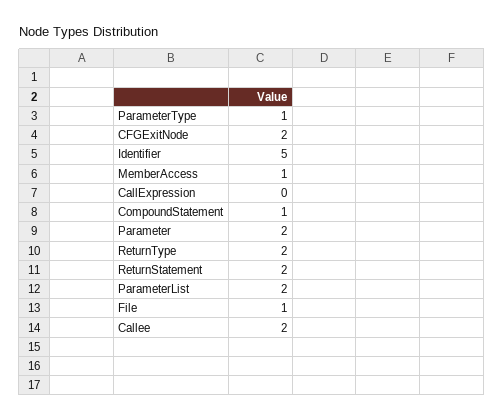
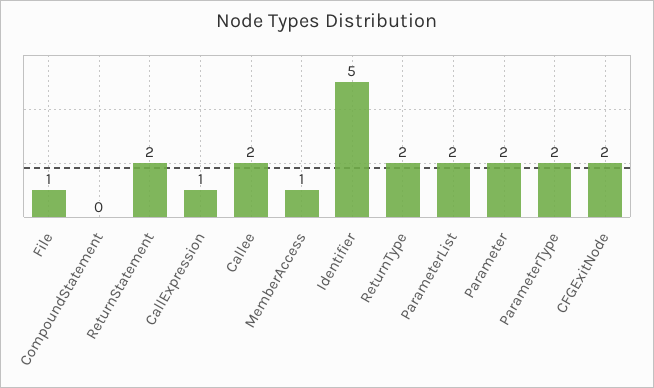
  {
-   "ParameterType": 1,
+   "ParameterType": 2,
    "CFGExitNode": 2,
    "Identifier": 5,
    "MemberAccess": 1,
-   "CallExpression": 0,
+   "CallExpression": 1,
-   "CompoundStatement": 1,
+   "CompoundStatement": 0,
    "Parameter": 2,
    "ReturnType": 2,
    "ReturnStatement": 2,
    "ParameterList": 2,
    "File": 1,
    "Callee": 2
  }

